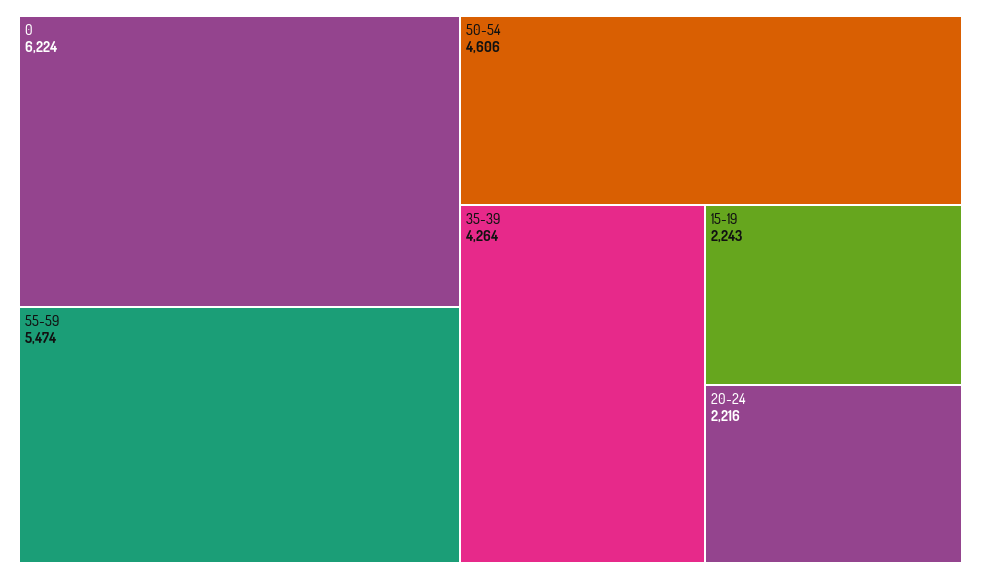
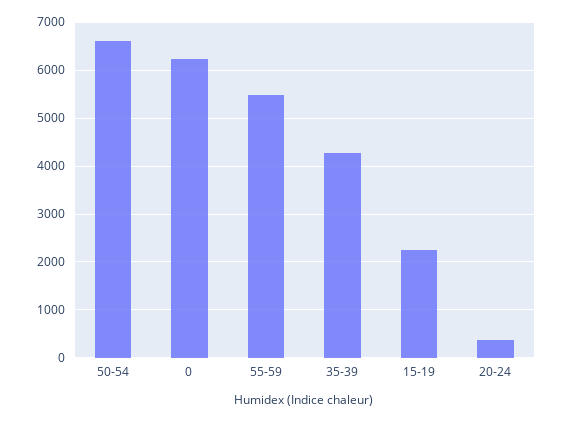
  {
    "0": 6224,
    "55-59": 5474,
-   "50-54": 4606,
+   "50-54": 6600,
    "35-39": 4264,
    "15-19": 2243,
-   "20-24": 2216
+   "20-24": 400
  }

